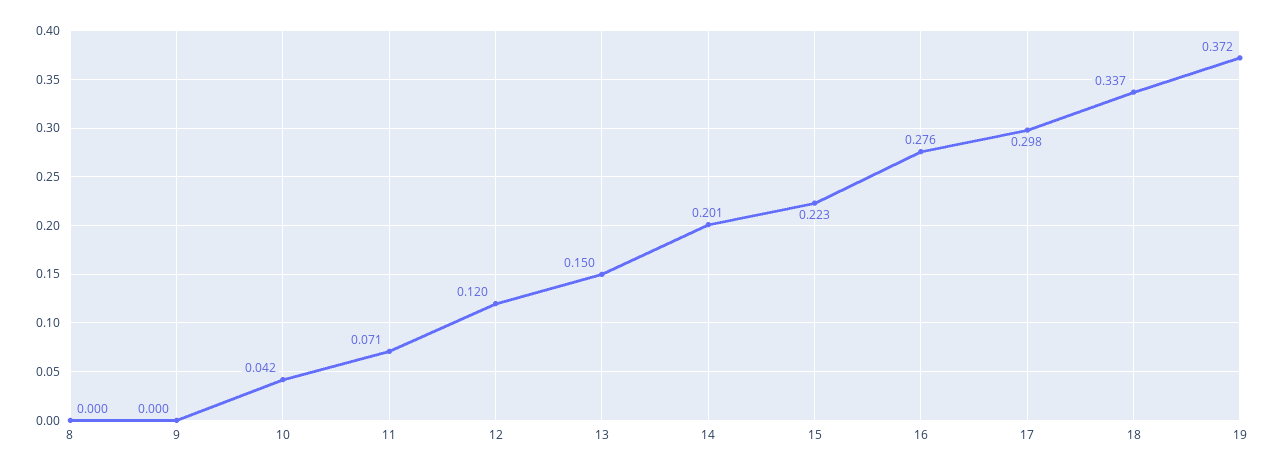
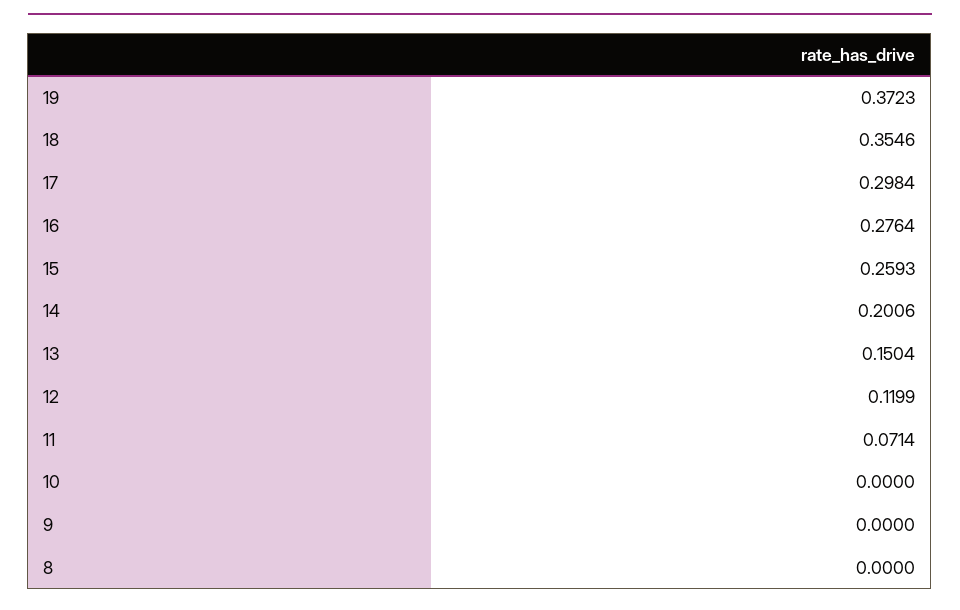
  {
    "8": 0,
    "9": 0,
-   "10": 0.042,
+   "10": 0,
    "11": 0.0714,
    "12": 0.1199,
    "13": 0.1504,
    "14": 0.2006,
-   "15": 0.223,
+   "15": 0.2593,
    "16": 0.2764,
    "17": 0.2984,
-   "18": 0.337,
+   "18": 0.3546,
    "19": 0.3723
  }

